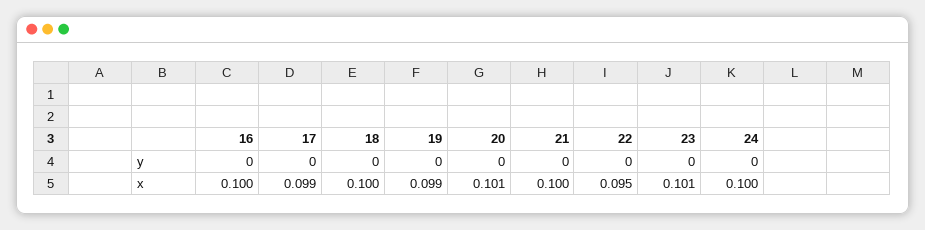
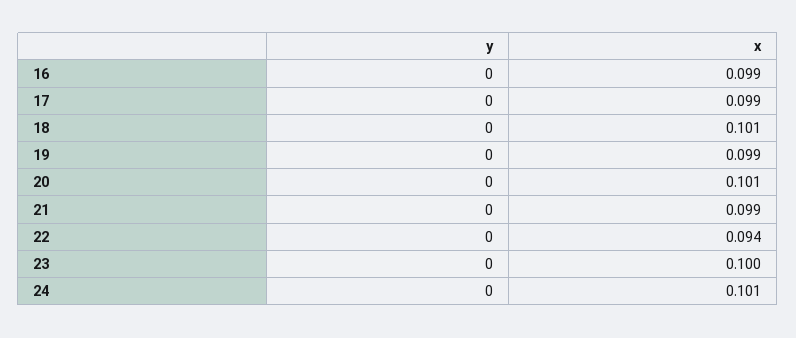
  {
    "16": {
      "y": 0,
-     "x": 0.1
+     "x": 0.099
    },
    "17": {
      "y": 0,
      "x": 0.099
    },
    "18": {
      "y": 0,
-     "x": 0.1
+     "x": 0.101
    },
    "19": {
      "y": 0,
      "x": 0.099
    },
    "20": {
      "y": 0,
      "x": 0.101
    },
    "21": {
      "y": 0,
-     "x": 0.1
+     "x": 0.099
    },
    "22": {
      "y": 0,
-     "x": 0.095
+     "x": 0.094
    },
    "23": {
      "y": 0,
-     "x": 0.101
+     "x": 0.1
    },
    "24": {
      "y": 0,
-     "x": 0.1
+     "x": 0.101
    }
  }

